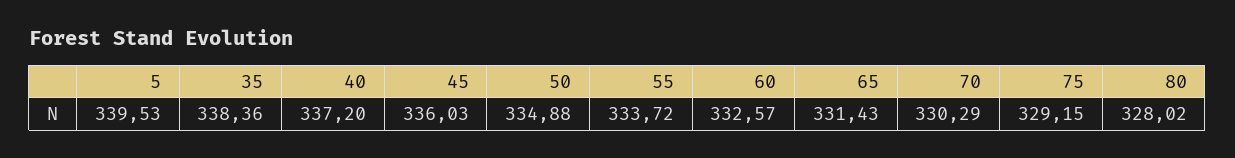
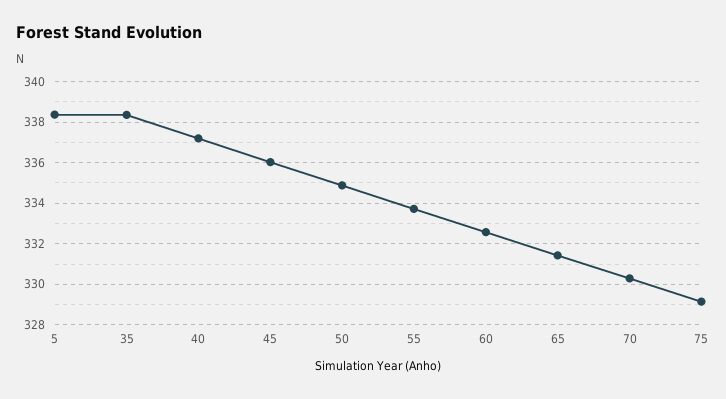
  {
-   "5": 339.53,
+   "5": 338.5,
    "35": 338.36,
    "40": 337.2,
    "45": 336.03,
    "50": 334.88,
    "55": 333.72,
    "60": 332.57,
    "65": 331.43,
    "70": 330.29,
-   "75": 329.15,
+   "75": 329.15
-   "80": 328.02
  }

